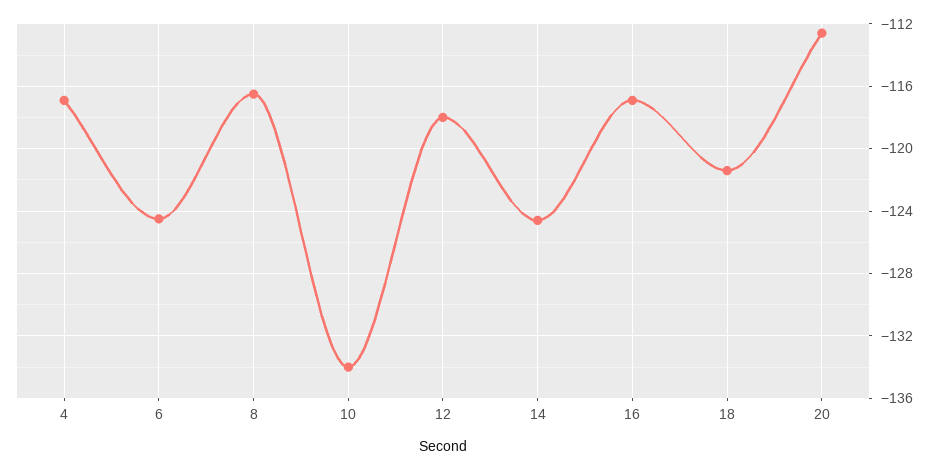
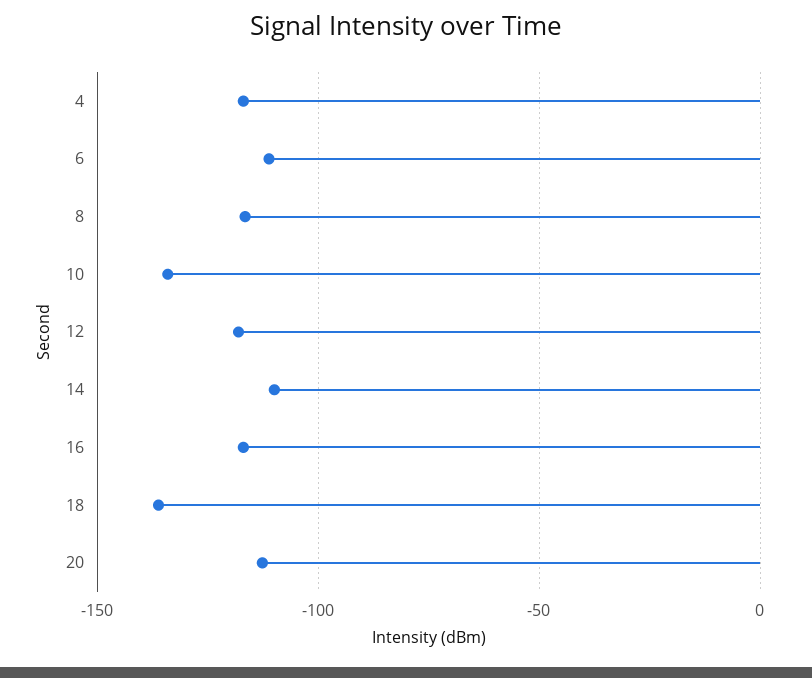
  {
    "4": -117,
-   "6": -124.5,
+   "6": -110,
    "8": -116.5,
    "10": -134,
    "12": -118,
-   "14": -124.5,
+   "14": -110,
    "16": -117,
-   "18": -121.5,
+   "18": -135,
    "20": -112.5
  }

